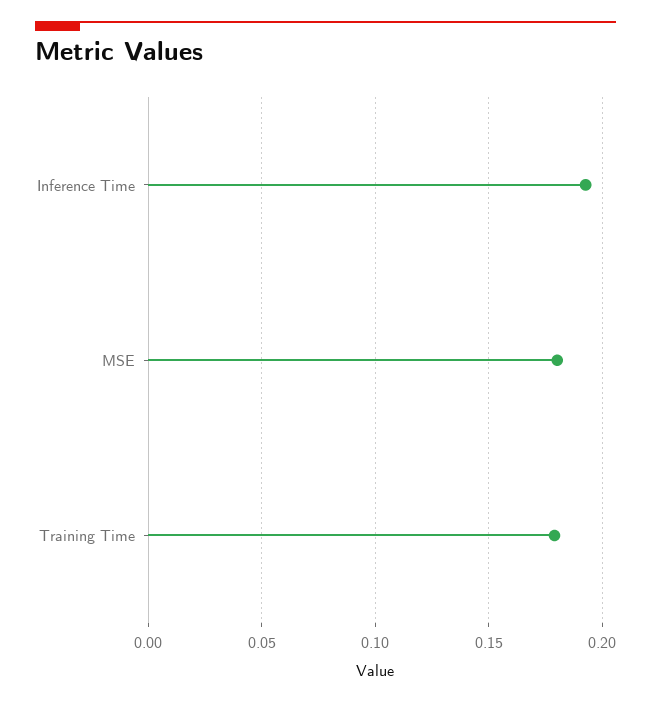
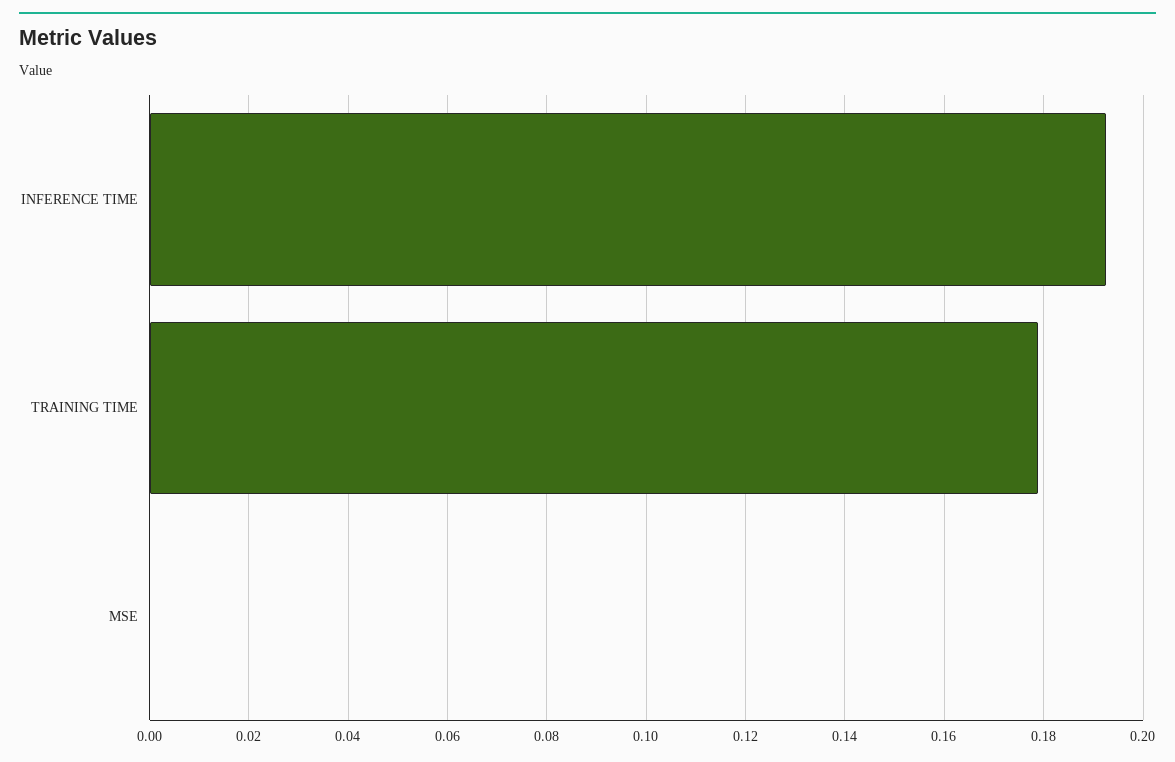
  {
    "Inference Time": 0.192,
-   "MSE": 0.18,
+   "MSE": 0,
    "Training Time": 0.178
  }

